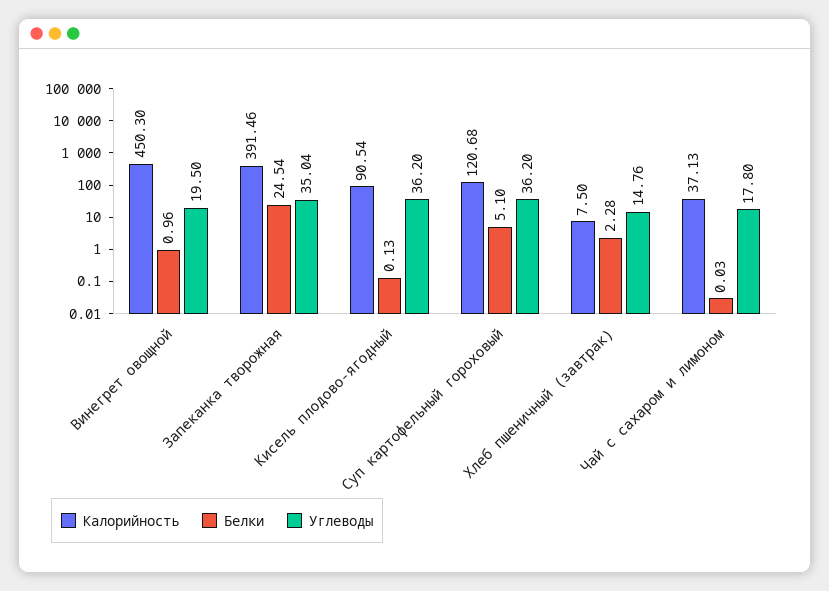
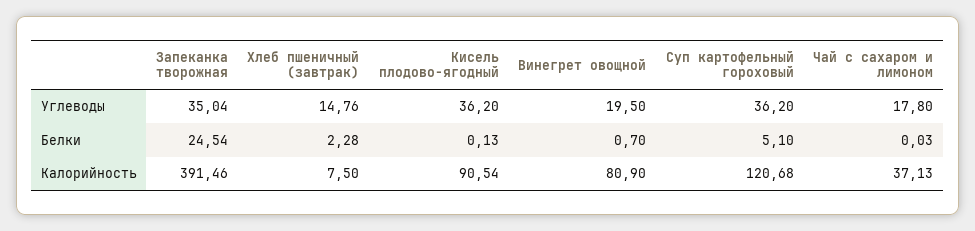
  {
    "Калорийность": {
-     "Винегрет овощной": 450.3,
+     "Винегрет овощной": 80.9,
      "Запеканка творожная": 391.46,
      "Кисель плодово-ягодный": 90.54,
      "Суп картофельный гороховый": 120.68,
      "Хлеб пшеничный (завтрак)": 7.5,
      "Чай с сахаром и лимоном": 37.13
    },
    "Белки": {
-     "Винегрет овощной": 0.96,
+     "Винегрет овощной": 0.7,
      "Запеканка творожная": 24.54,
      "Кисель плодово-ягодный": 0.13,
      "Суп картофельный гороховый": 5.1,
      "Хлеб пшеничный (завтрак)": 2.28,
      "Чай с сахаром и лимоном": 0.03
    },
    "Углеводы": {
      "Винегрет овощной": 19.5,
      "Запеканка творожная": 35.04,
      "Кисель плодово-ягодный": 36.2,
      "Суп картофельный гороховый": 36.2,
      "Хлеб пшеничный (завтрак)": 14.76,
      "Чай с сахаром и лимоном": 17.8
    }
  }

